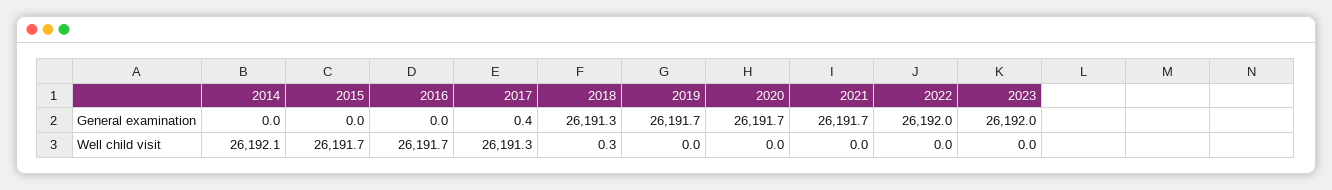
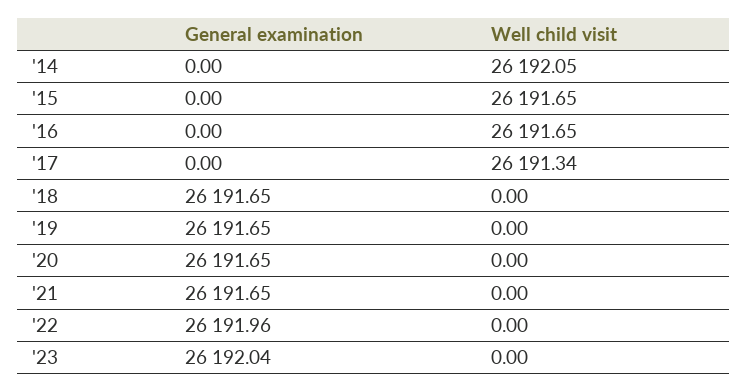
  {
    "2014": {
      "General examination": 0,
      "Well child visit": 26192.05
    },
    "2015": {
      "General examination": 0,
      "Well child visit": 26191.65
    },
    "2016": {
      "General examination": 0,
      "Well child visit": 26191.65
    },
    "2017": {
-     "General examination": 0.4,
+     "General examination": 0,
      "Well child visit": 26191.34
    },
    "2018": {
-     "General examination": 26191.3,
+     "General examination": 26191.65,
-     "Well child visit": 0.3
+     "Well child visit": 0
    },
    "2019": {
      "General examination": 26191.65,
      "Well child visit": 0
    },
    "2020": {
      "General examination": 26191.65,
      "Well child visit": 0
    },
    "2021": {
      "General examination": 26191.65,
      "Well child visit": 0
    },
    "2022": {
      "General examination": 26191.96,
      "Well child visit": 0
    },
    "2023": {
      "General examination": 26192.04,
      "Well child visit": 0
    }
  }

